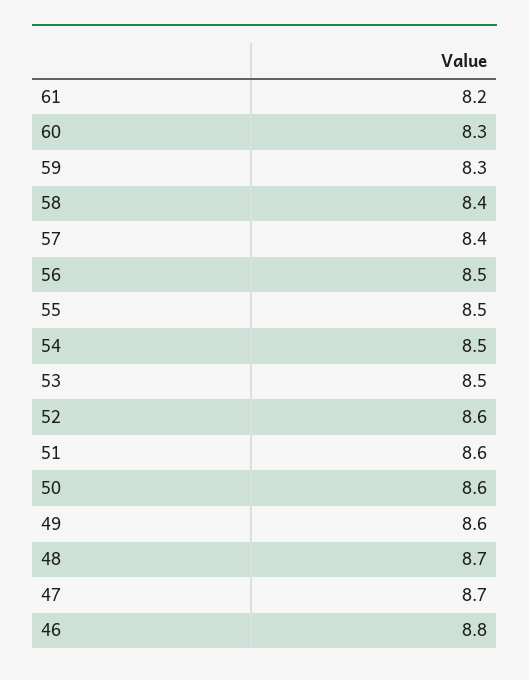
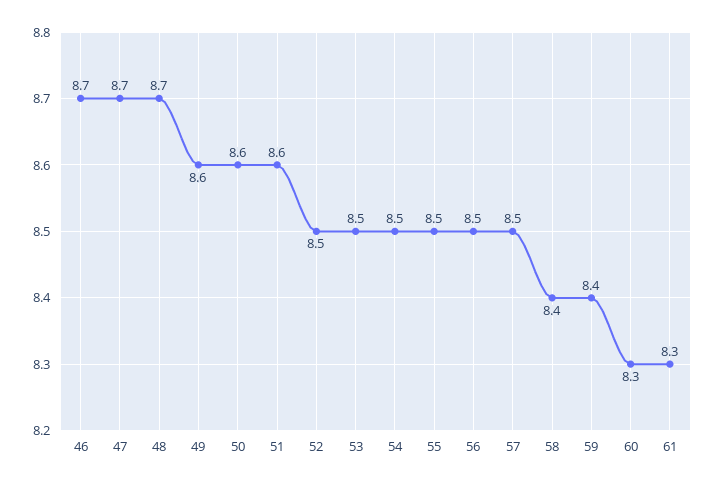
  {
-   "61": 8.2,
+   "61": 8.3,
    "60": 8.3,
-   "59": 8.3,
+   "59": 8.4,
    "58": 8.4,
-   "57": 8.4,
+   "57": 8.5,
    "56": 8.5,
    "55": 8.5,
    "54": 8.5,
    "53": 8.5,
-   "52": 8.6,
+   "52": 8.5,
    "51": 8.6,
    "50": 8.6,
    "49": 8.6,
    "48": 8.7,
    "47": 8.7,
-   "46": 8.8
+   "46": 8.7
  }

